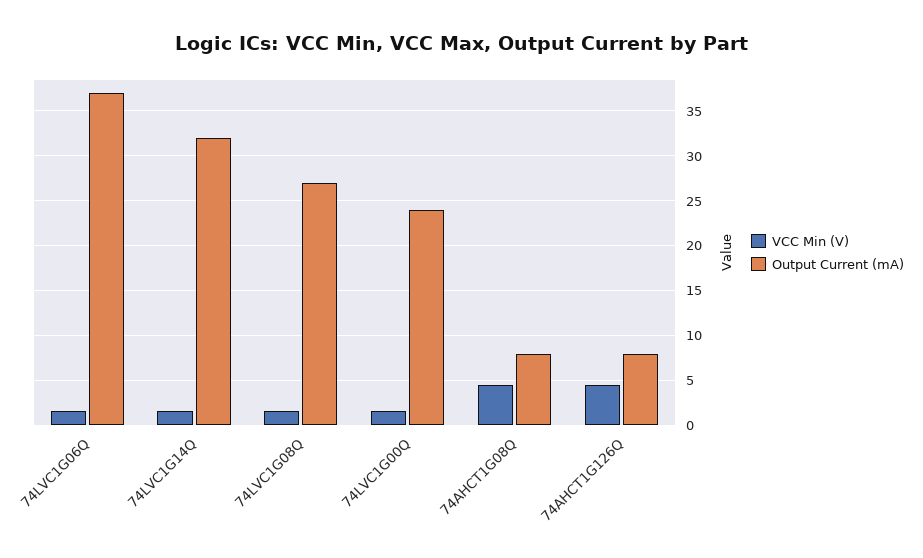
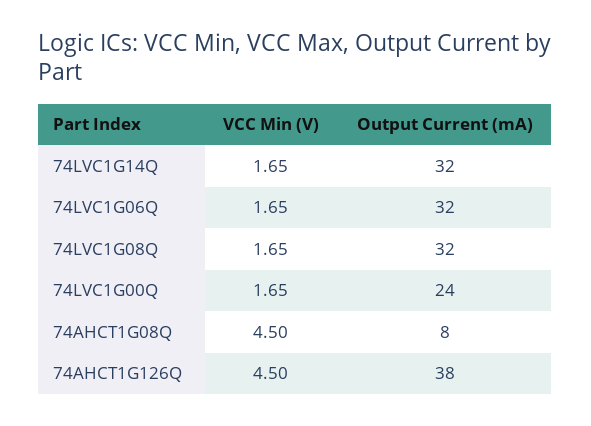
  {
    "VCC Min (V)": {
      "74LVC1G06Q": 1.65,
      "74LVC1G14Q": 1.65,
      "74LVC1G08Q": 1.65,
      "74LVC1G00Q": 1.65,
      "74AHCT1G08Q": 4.5,
      "74AHCT1G126Q": 4.5
    },
    "Output Current (mA)": {
-     "74LVC1G06Q": 37,
+     "74LVC1G06Q": 32,
      "74LVC1G14Q": 32,
-     "74LVC1G08Q": 27,
+     "74LVC1G08Q": 32,
      "74LVC1G00Q": 24,
      "74AHCT1G08Q": 8,
-     "74AHCT1G126Q": 8
+     "74AHCT1G126Q": 38
    }
  }

